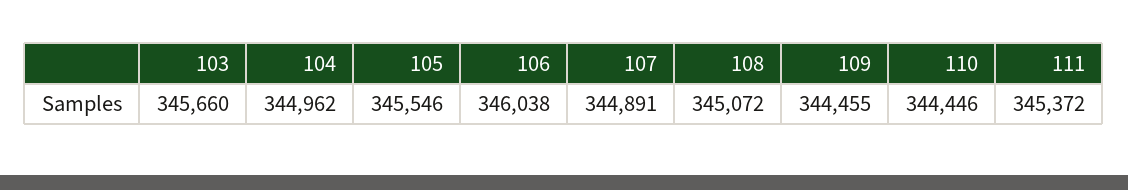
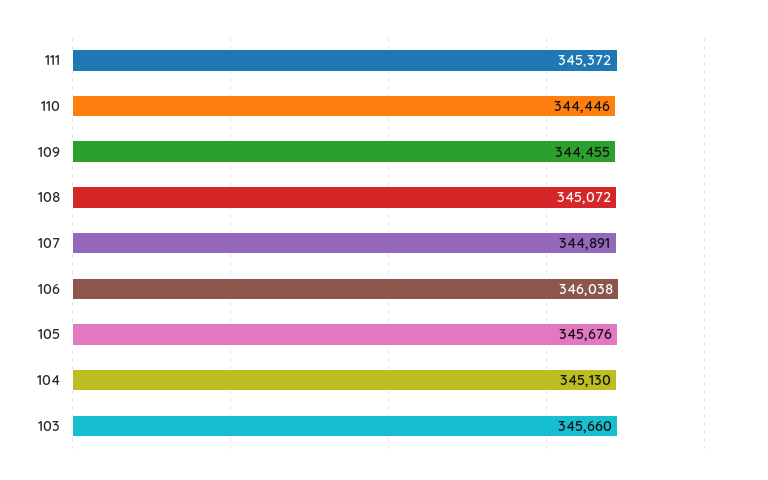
  {
    "103": 345660,
-   "104": 344962,
+   "104": 345130,
-   "105": 345546,
+   "105": 345676,
    "106": 346038,
    "107": 344891,
    "108": 345072,
    "109": 344455,
    "110": 344446,
    "111": 345372
  }

